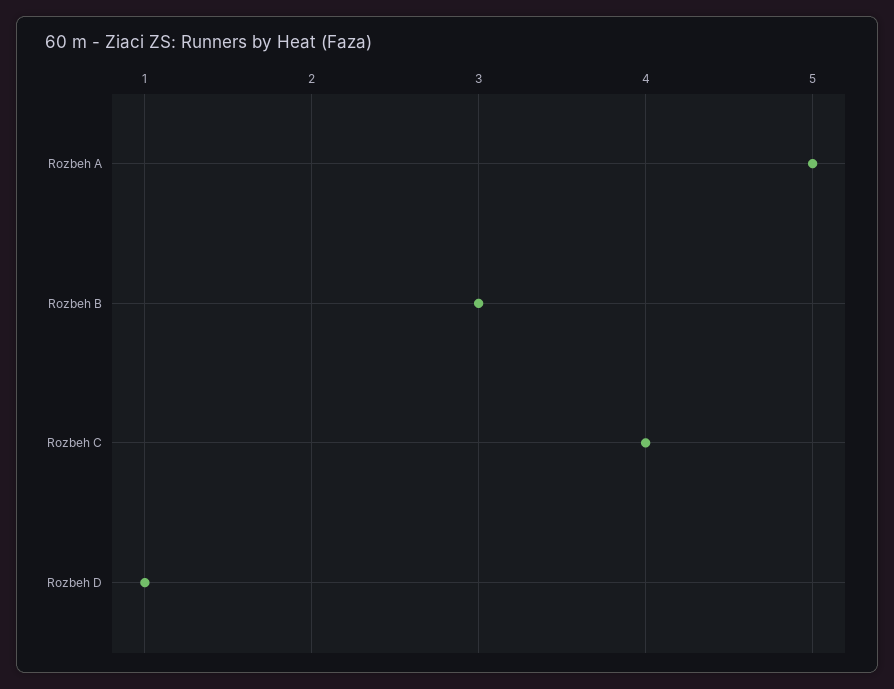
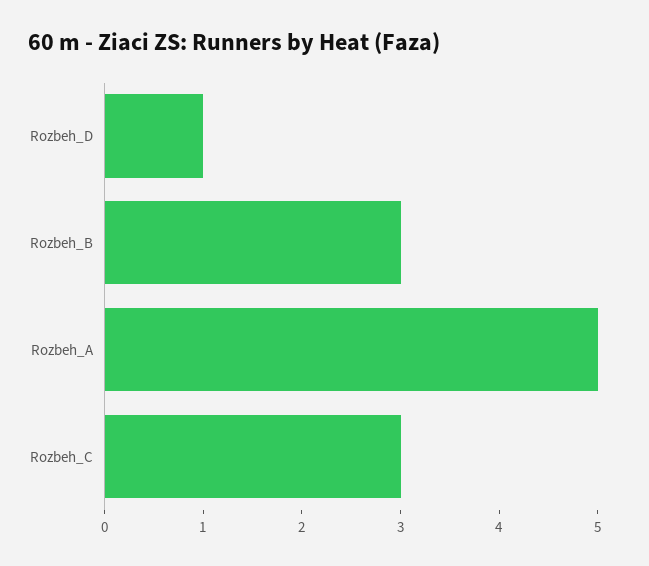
  {
    "Rozbeh A": 5,
    "Rozbeh B": 3,
-   "Rozbeh C": 4,
+   "Rozbeh C": 3,
    "Rozbeh D": 1
  }

